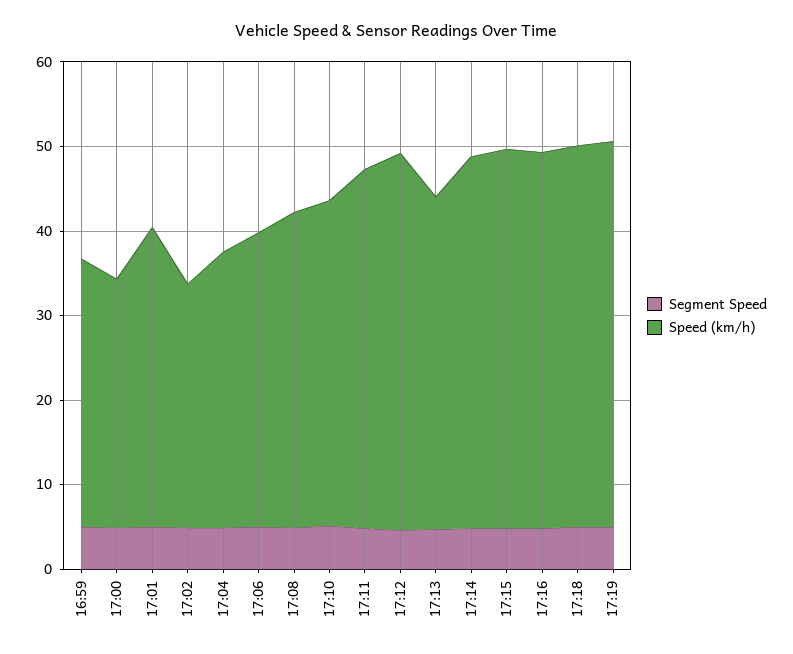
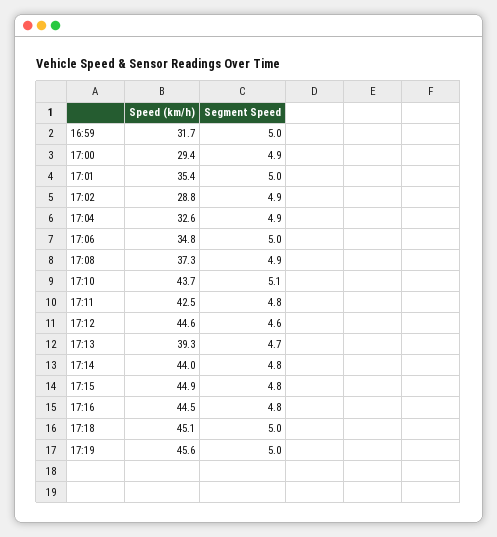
  {
    "Segment Speed": {
      "16:59": 5,
      "17:00": 4.9,
      "17:01": 5,
      "17:02": 4.9,
      "17:04": 4.9,
      "17:06": 5,
      "17:08": 4.9,
      "17:10": 5.1,
      "17:11": 4.8,
      "17:12": 4.6,
      "17:13": 4.7,
      "17:14": 4.8,
      "17:15": 4.8,
      "17:16": 4.8,
      "17:18": 5,
      "17:19": 5
    },
    "Speed (km/h)": {
      "16:59": 31.7,
      "17:00": 29.4,
      "17:01": 35.4,
      "17:02": 28.8,
      "17:04": 32.6,
      "17:06": 34.8,
      "17:08": 37.3,
-     "17:10": 38,
+     "17:10": 43.7,
      "17:11": 42.5,
      "17:12": 44.6,
      "17:13": 39.3,
      "17:14": 44,
      "17:15": 44.9,
      "17:16": 44.5,
      "17:18": 45.1,
      "17:19": 45.6
    }
  }

